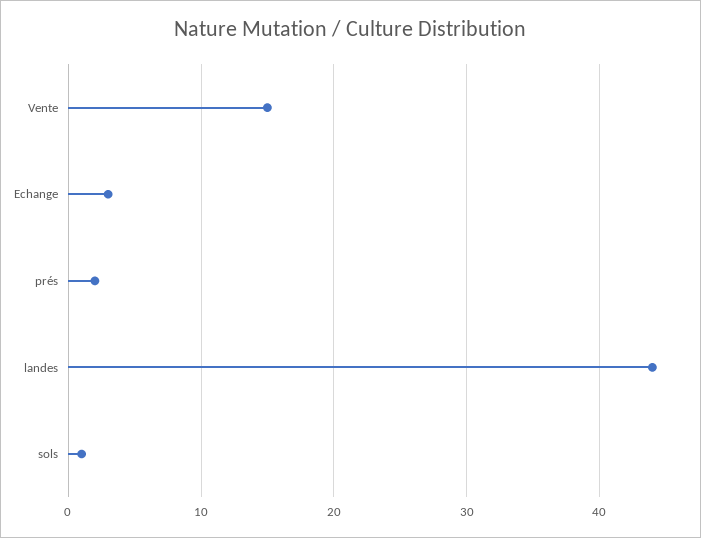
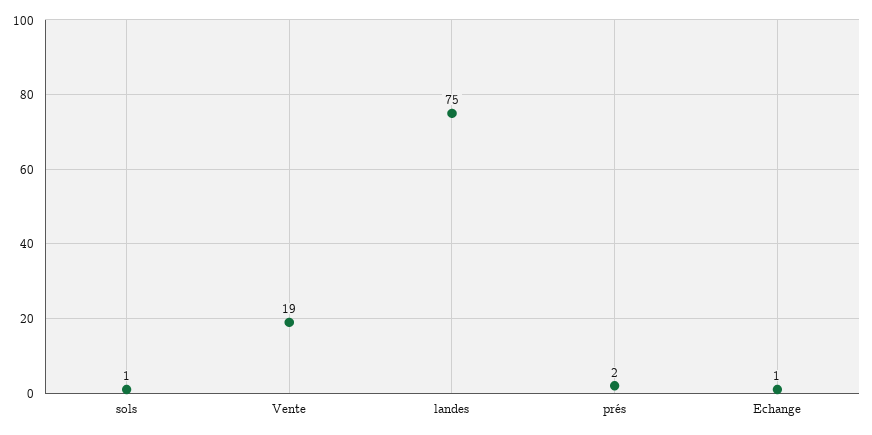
  {
-   "Vente": 15,
+   "Vente": 19,
-   "Echange": 3,
+   "Echange": 1,
    "prés": 2,
-   "landes": 44,
+   "landes": 75,
    "sols": 1
  }

